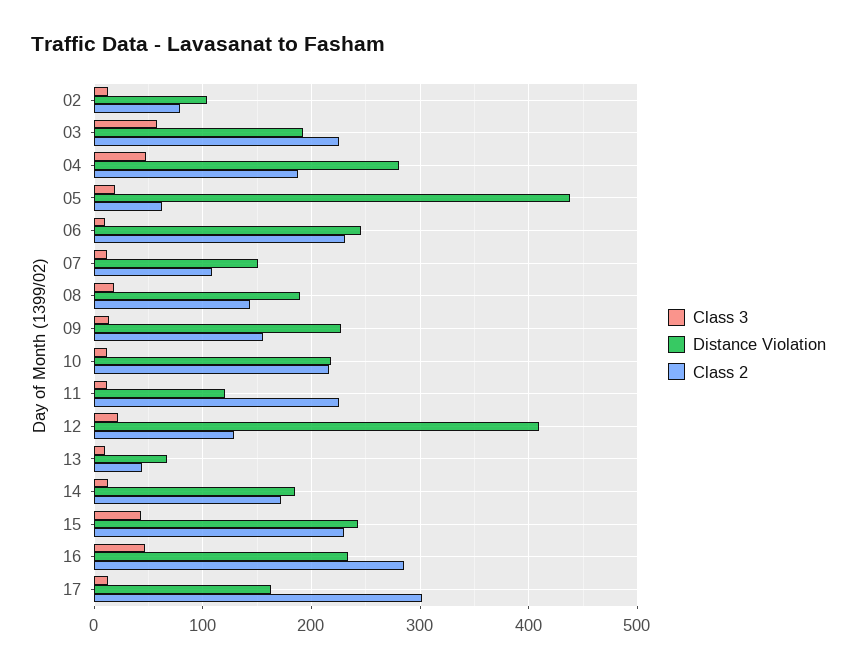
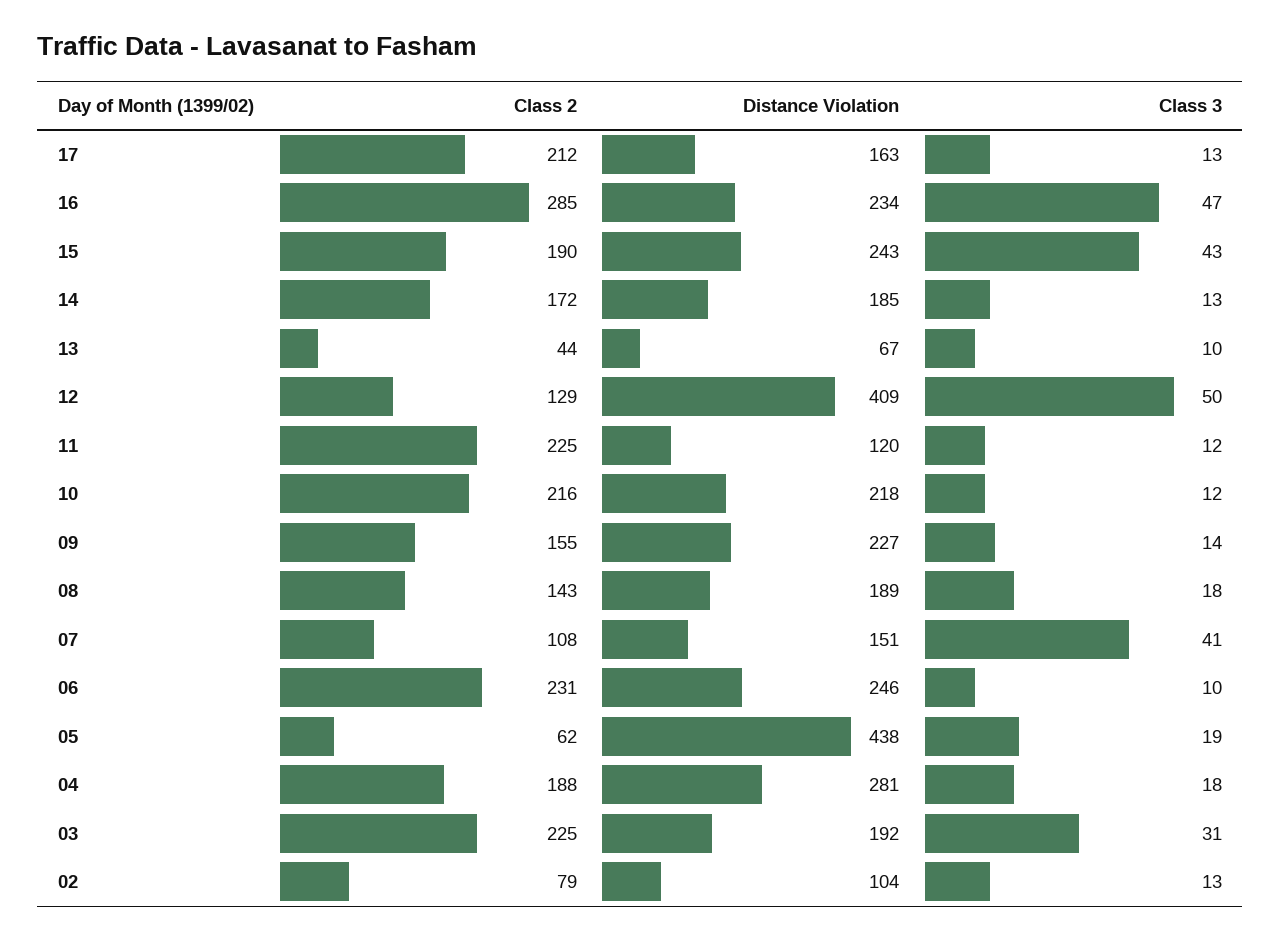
  {
    "Class 3": {
      "02": 13,
-     "03": 60,
+     "03": 31,
-     "04": 50,
+     "04": 18,
      "05": 19,
      "06": 10,
-     "07": 10,
+     "07": 41,
      "08": 18,
      "09": 14,
      "10": 12,
      "11": 12,
-     "12": 20,
+     "12": 50,
      "13": 10,
      "14": 13,
      "15": 43,
      "16": 47,
      "17": 13
    },
    "Distance Violation": {
      "02": 104,
      "03": 192,
      "04": 281,
      "05": 438,
      "06": 246,
      "07": 151,
      "08": 189,
      "09": 227,
      "10": 218,
      "11": 120,
      "12": 409,
      "13": 67,
      "14": 185,
      "15": 243,
      "16": 234,
      "17": 163
    },
    "Class 2": {
      "02": 79,
      "03": 225,
      "04": 188,
      "05": 62,
      "06": 231,
      "07": 108,
      "08": 143,
      "09": 155,
      "10": 216,
      "11": 225,
      "12": 129,
      "13": 44,
      "14": 172,
-     "15": 230,
+     "15": 190,
      "16": 285,
-     "17": 300
+     "17": 212
    }
  }

